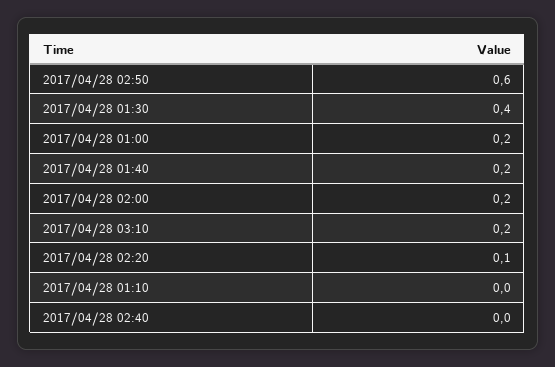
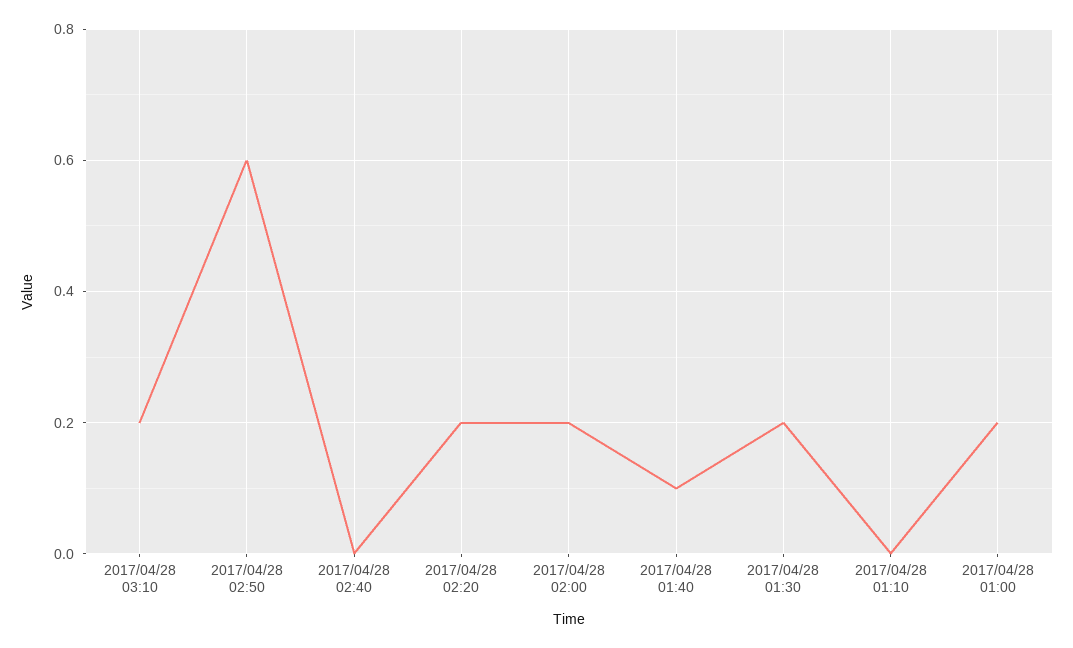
  {
    "2017/04/28 02:50": 0.6,
-   "2017/04/28 01:30": 0.4,
+   "2017/04/28 01:30": 0.2,
    "2017/04/28 01:00": 0.2,
-   "2017/04/28 01:40": 0.2,
+   "2017/04/28 01:40": 0.1,
    "2017/04/28 02:00": 0.2,
    "2017/04/28 03:10": 0.2,
-   "2017/04/28 02:20": 0.1,
+   "2017/04/28 02:20": 0.2,
    "2017/04/28 01:10": 0,
    "2017/04/28 02:40": 0
  }

